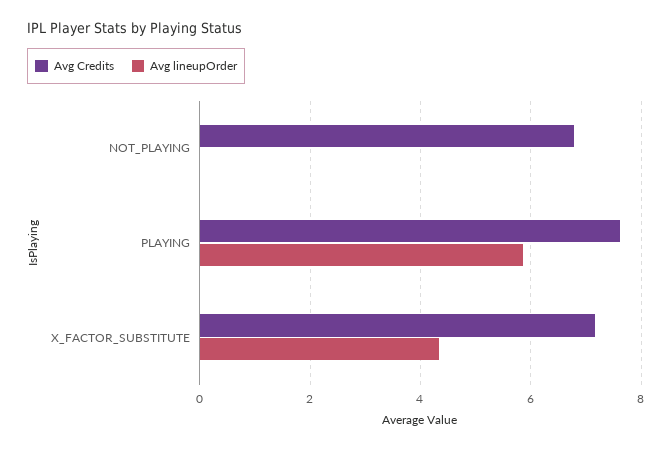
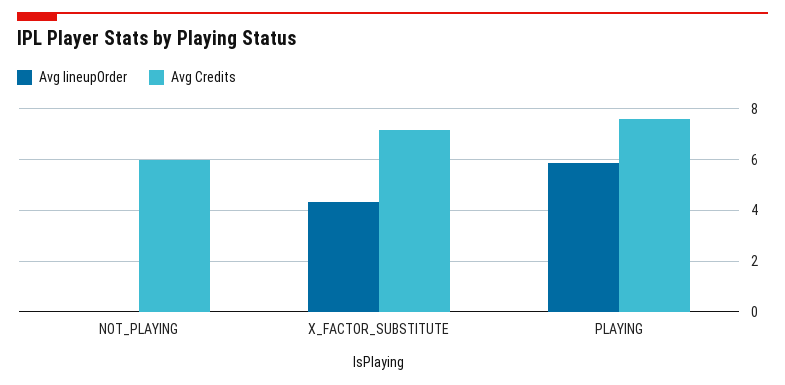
  {
    "Avg Credits": {
-     "NOT_PLAYING": 6.8,
+     "NOT_PLAYING": 6,
      "PLAYING": 7.6,
      "X_FACTOR_SUBSTITUTE": 7.2
    },
    "Avg lineupOrder": {
      "NOT_PLAYING": 0,
      "PLAYING": 5.8,
      "X_FACTOR_SUBSTITUTE": 4.4
    }
  }

